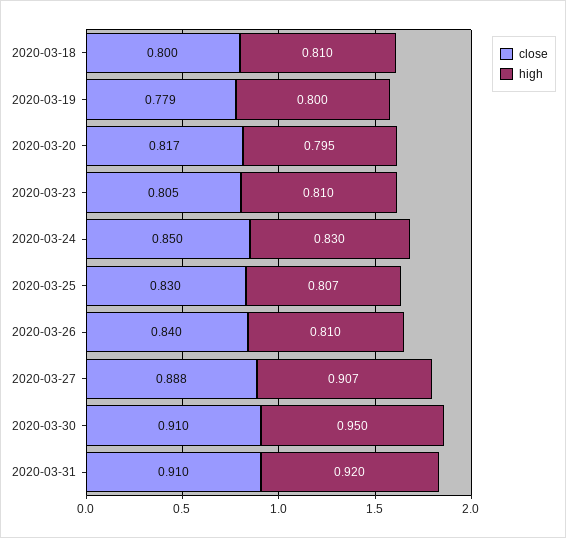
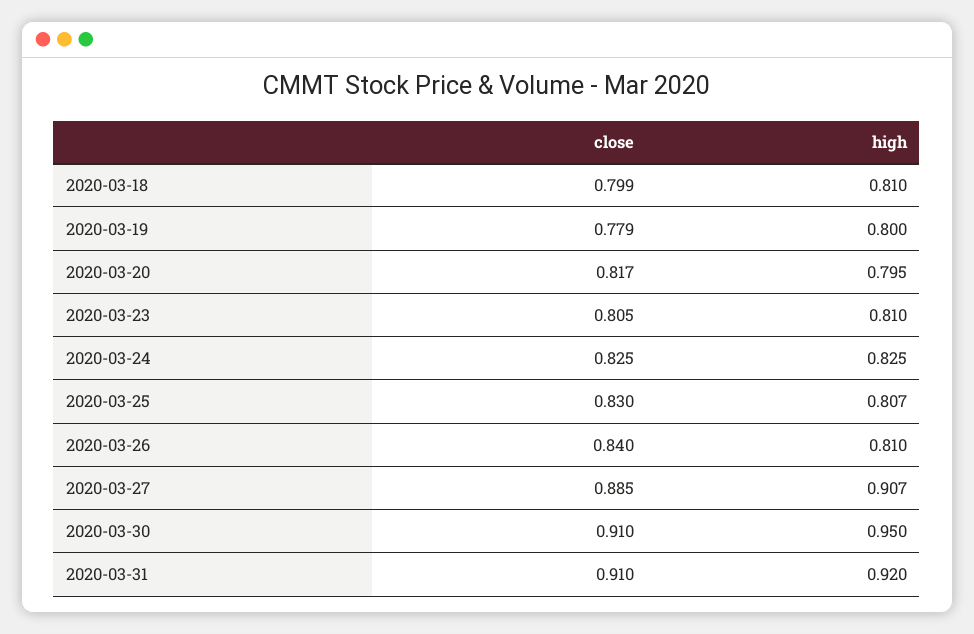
  {
    "close": {
-     "2020-03-18": 0.8,
+     "2020-03-18": 0.799,
      "2020-03-19": 0.779,
      "2020-03-20": 0.817,
      "2020-03-23": 0.805,
-     "2020-03-24": 0.85,
+     "2020-03-24": 0.825,
      "2020-03-25": 0.83,
      "2020-03-26": 0.84,
-     "2020-03-27": 0.888,
+     "2020-03-27": 0.885,
      "2020-03-30": 0.91,
      "2020-03-31": 0.91
    },
    "high": {
      "2020-03-18": 0.81,
      "2020-03-19": 0.8,
      "2020-03-20": 0.795,
      "2020-03-23": 0.81,
-     "2020-03-24": 0.83,
+     "2020-03-24": 0.825,
      "2020-03-25": 0.807,
      "2020-03-26": 0.81,
      "2020-03-27": 0.907,
      "2020-03-30": 0.95,
      "2020-03-31": 0.92
    }
  }

